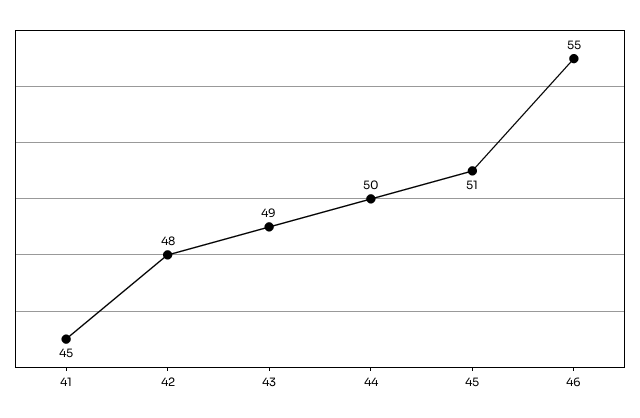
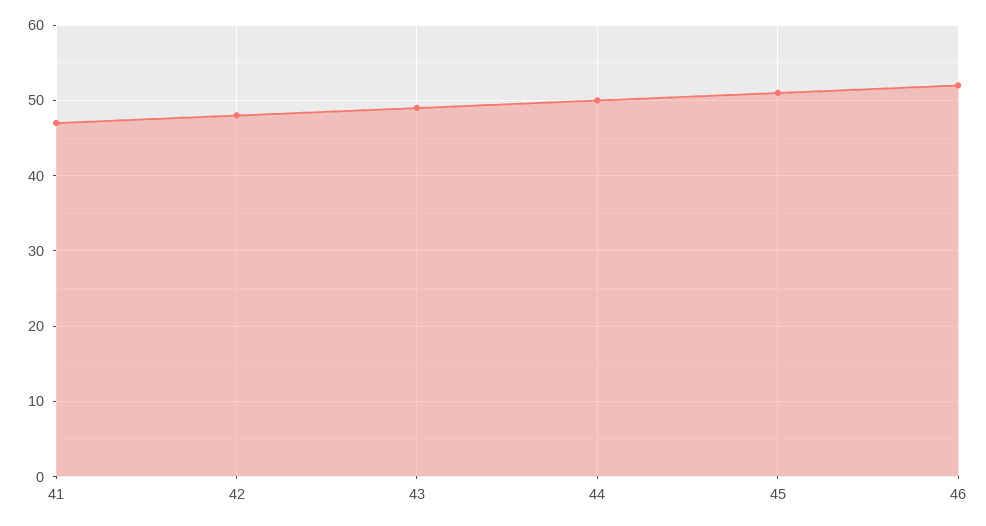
  {
-   "41": 45,
+   "41": 47,
    "42": 48,
    "43": 49,
    "44": 50,
    "45": 51,
-   "46": 55
+   "46": 52
  }

